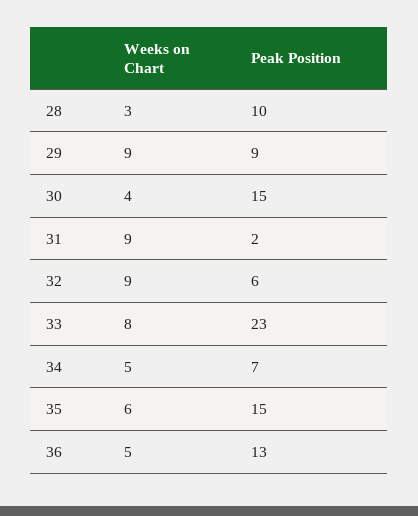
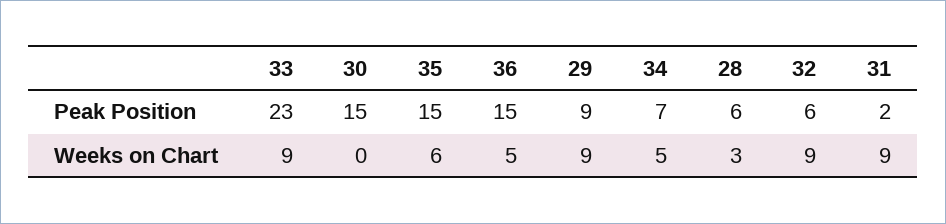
  {
    "Weeks on Chart": {
      "28": 3,
      "29": 9,
-     "30": 4,
+     "30": 0,
      "31": 9,
      "32": 9,
-     "33": 8,
+     "33": 9,
      "34": 5,
      "35": 6,
      "36": 5
    },
    "Peak Position": {
-     "28": 10,
+     "28": 6,
      "29": 9,
      "30": 15,
      "31": 2,
      "32": 6,
      "33": 23,
      "34": 7,
      "35": 15,
-     "36": 13
+     "36": 15
    }
  }

